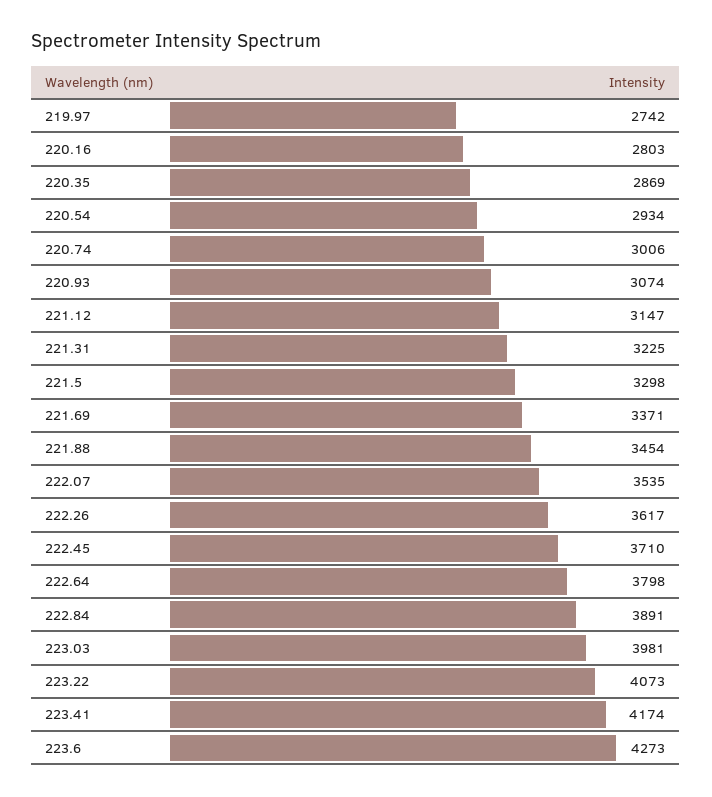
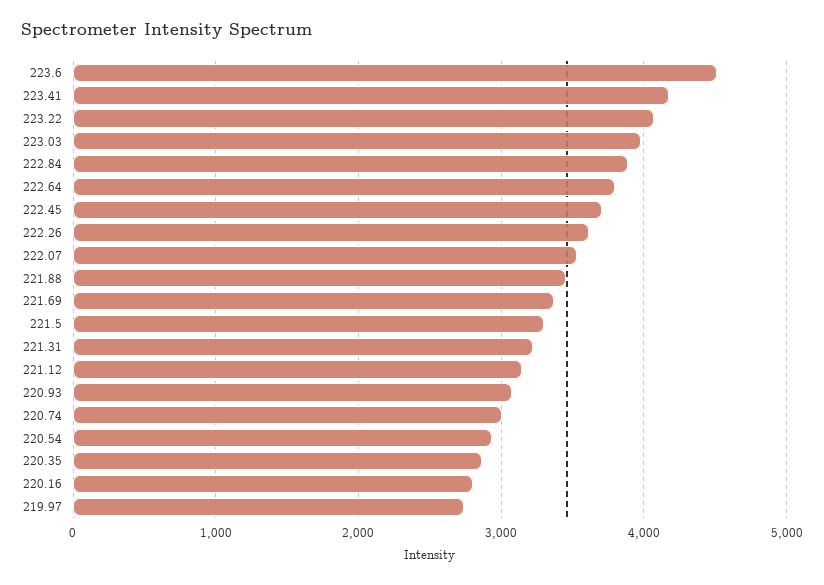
  {
    "219.97": 2742,
    "220.16": 2803,
    "220.35": 2869,
    "220.54": 2934,
    "220.74": 3006,
    "220.93": 3074,
    "221.12": 3147,
    "221.31": 3225,
    "221.5": 3298,
    "221.69": 3371,
    "221.88": 3454,
    "222.07": 3535,
    "222.26": 3617,
    "222.45": 3710,
    "222.64": 3798,
    "222.84": 3891,
    "223.03": 3981,
    "223.22": 4073,
    "223.41": 4174,
-   "223.6": 4273
+   "223.6": 4500
  }

